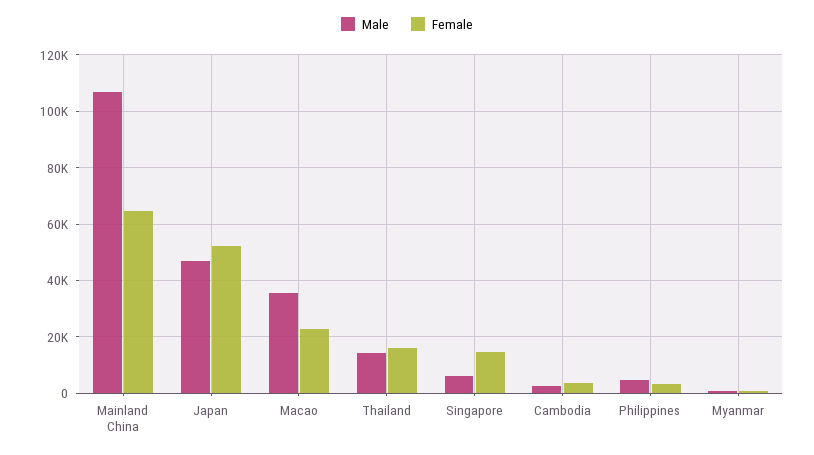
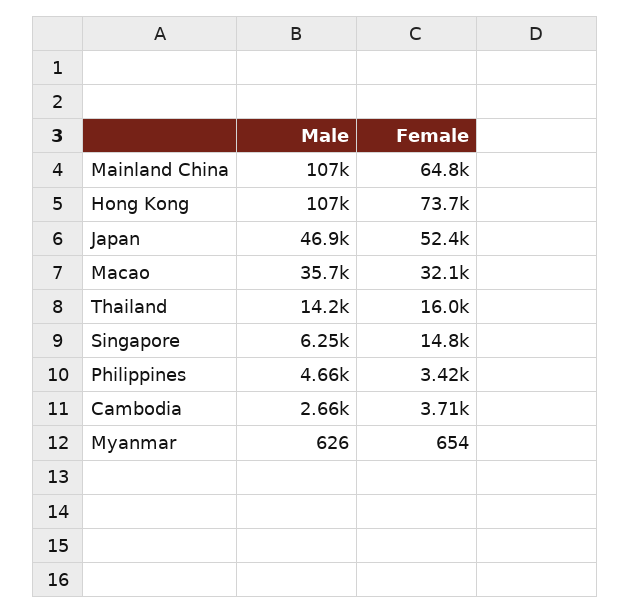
  {
    "Male": {
      "Mainland China": 107000,
      "Japan": 46900,
      "Macao": 35700,
      "Thailand": 14200,
      "Singapore": 6250,
      "Cambodia": 2660,
      "Philippines": 4660,
-     "Myanmar": 626
+     "Myanmar": 626,
+     "Hong Kong": 107000
    },
    "Female": {
      "Mainland China": 64800,
      "Japan": 52400,
-     "Macao": 22500,
+     "Macao": 32100,
      "Thailand": 16000,
      "Singapore": 14800,
      "Cambodia": 3710,
      "Philippines": 3420,
-     "Myanmar": 654
+     "Myanmar": 654,
+     "Hong Kong": 73700
    }
  }

